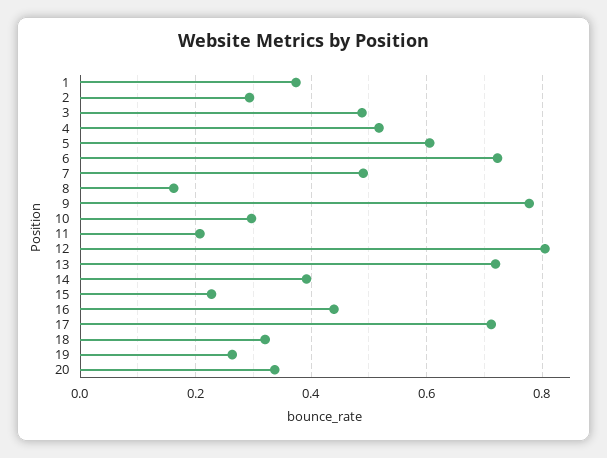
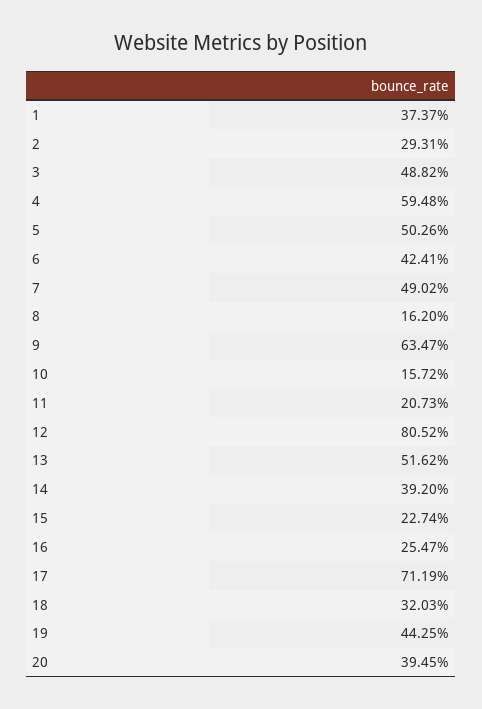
  {
    "1": 0.3737,
    "2": 0.2931,
    "3": 0.4882,
-   "4": 0.52,
+   "4": 0.5948,
-   "5": 0.6,
+   "5": 0.5026,
-   "6": 0.72,
+   "6": 0.4241,
    "7": 0.4902,
    "8": 0.162,
-   "9": 0.78,
+   "9": 0.6347,
-   "10": 0.3,
+   "10": 0.1572,
    "11": 0.2073,
    "12": 0.8052,
-   "13": 0.72,
+   "13": 0.5162,
    "14": 0.392,
    "15": 0.2274,
-   "16": 0.44,
+   "16": 0.2547,
    "17": 0.7119,
    "18": 0.3203,
-   "19": 0.26,
+   "19": 0.4425,
-   "20": 0.34
+   "20": 0.3945
  }

